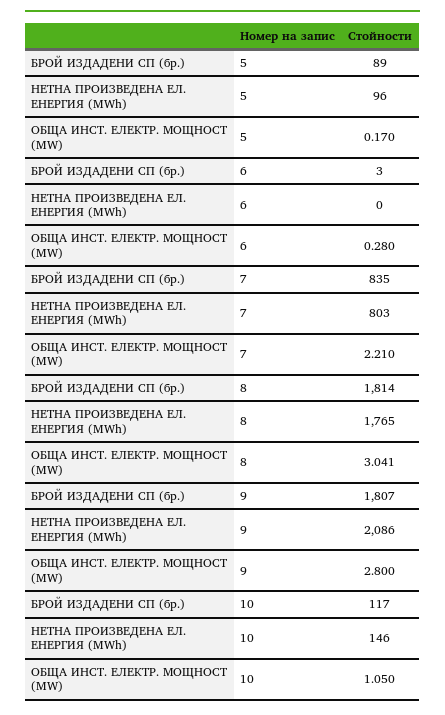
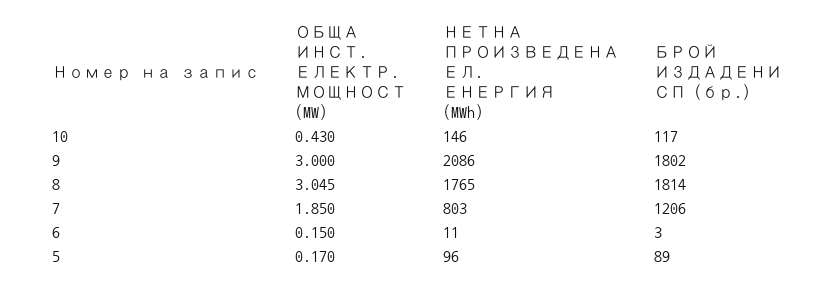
  {
    "БРОЙ ИЗДАДЕНИ СП (бр.)": {
      "5": 89,
      "6": 3,
-     "7": 835,
+     "7": 1206,
      "8": 1814,
-     "9": 1807,
+     "9": 1802,
      "10": 117
    },
    "НЕТНА ПРОИЗВЕДЕНА ЕЛ. ЕНЕРГИЯ (MWh)": {
      "5": 96,
-     "6": 0,
+     "6": 11,
      "7": 803,
      "8": 1765,
      "9": 2086,
      "10": 146
    },
    "ОБЩА ИНСТ. ЕЛЕКТР. МОЩНОСТ (MW)": {
      "5": 0.17,
-     "6": 0.28,
+     "6": 0.15,
-     "7": 2.21,
+     "7": 1.85,
-     "8": 3.041,
+     "8": 3.045,
-     "9": 2.8,
+     "9": 3,
-     "10": 1.05
+     "10": 0.43
    }
  }

